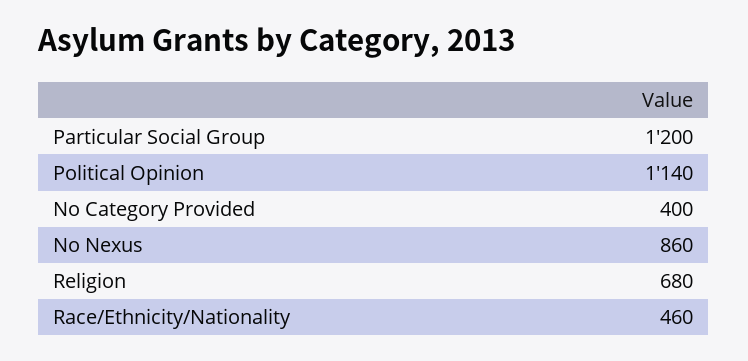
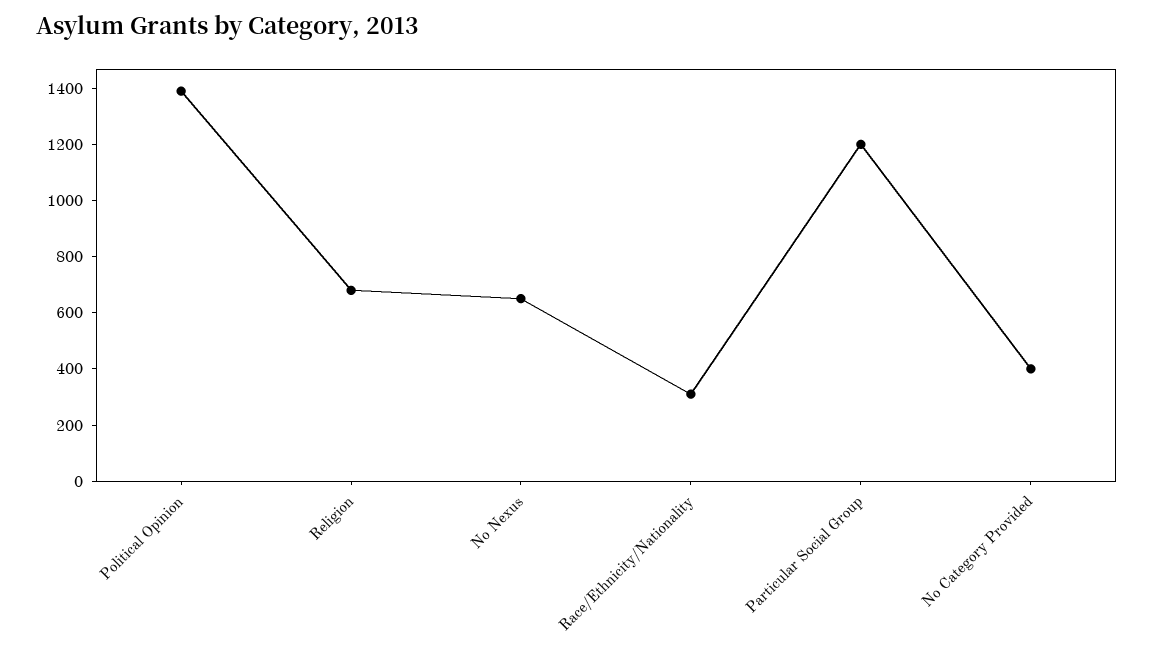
  {
    "Particular Social Group": 1200,
-   "Political Opinion": 1140,
+   "Political Opinion": 1400,
    "No Category Provided": 400,
-   "No Nexus": 860,
+   "No Nexus": 650,
    "Religion": 680,
-   "Race/Ethnicity/Nationality": 460
+   "Race/Ethnicity/Nationality": 300
  }

